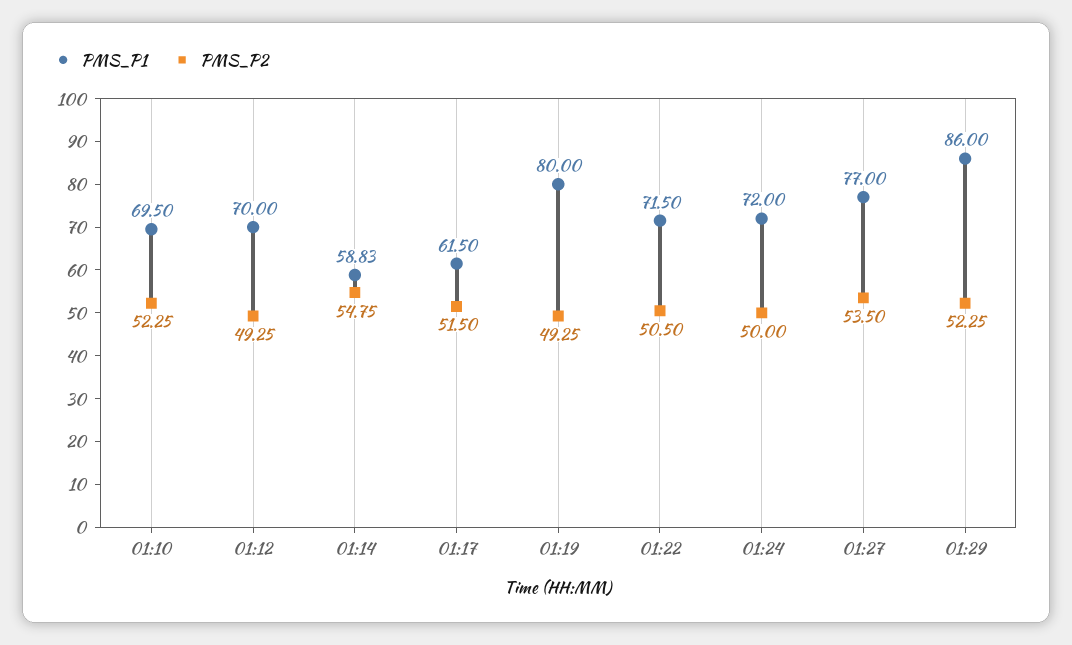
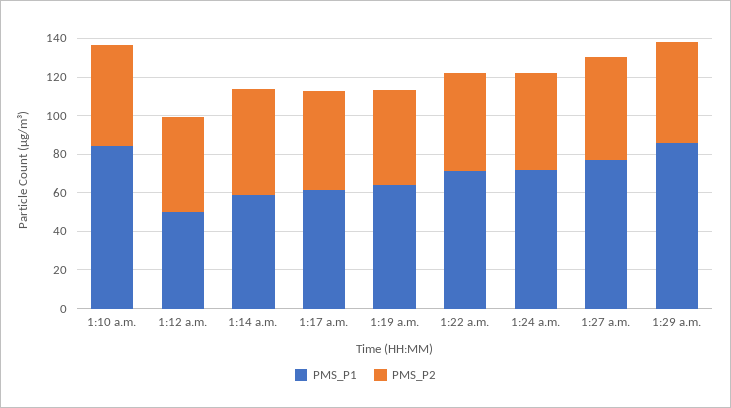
  {
    "PMS_P1": {
-     "01:10": 69.5,
+     "01:10": 85,
-     "01:12": 70,
+     "01:12": 50,
      "01:14": 58.83,
      "01:17": 61.5,
-     "01:19": 80,
+     "01:19": 65,
      "01:22": 71.5,
      "01:24": 72,
      "01:27": 77,
      "01:29": 86
    },
    "PMS_P2": {
      "01:10": 52.25,
      "01:12": 49.25,
      "01:14": 54.75,
      "01:17": 51.5,
      "01:19": 49.25,
      "01:22": 50.5,
      "01:24": 50,
      "01:27": 53.5,
      "01:29": 52.25
    }
  }

